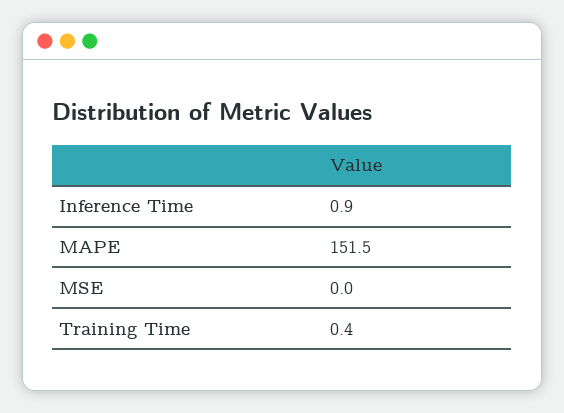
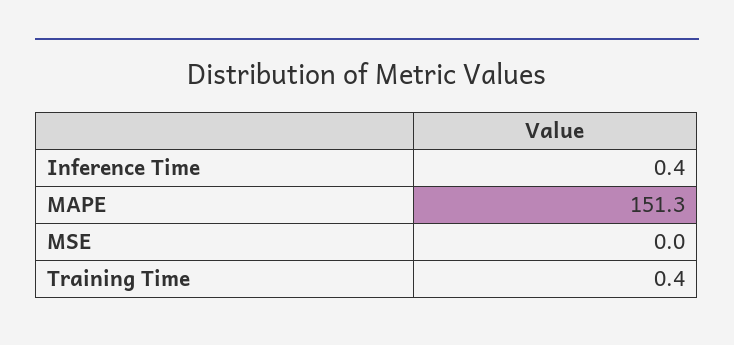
  {
-   "Inference Time": 0.9,
+   "Inference Time": 0.4,
-   "MAPE": 151.5,
+   "MAPE": 151.3,
    "MSE": 0,
    "Training Time": 0.4
  }

